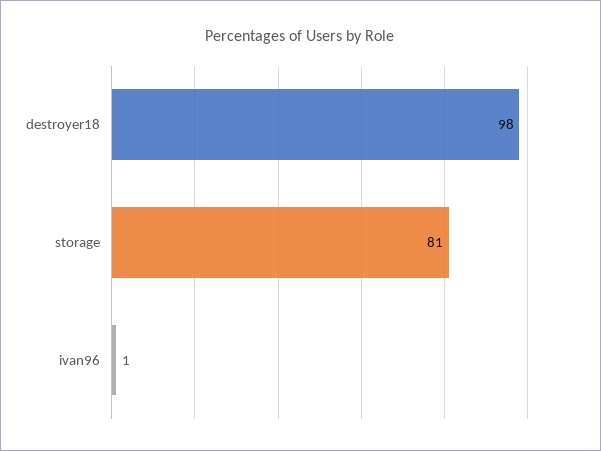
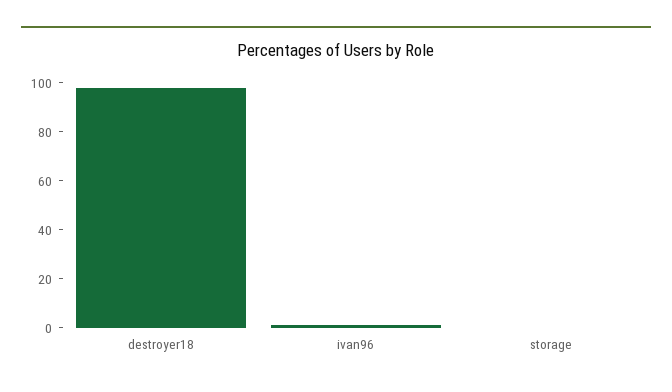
  {
    "destroyer18": 98,
-   "storage": 81,
+   "storage": 0,
    "ivan96": 1
  }

